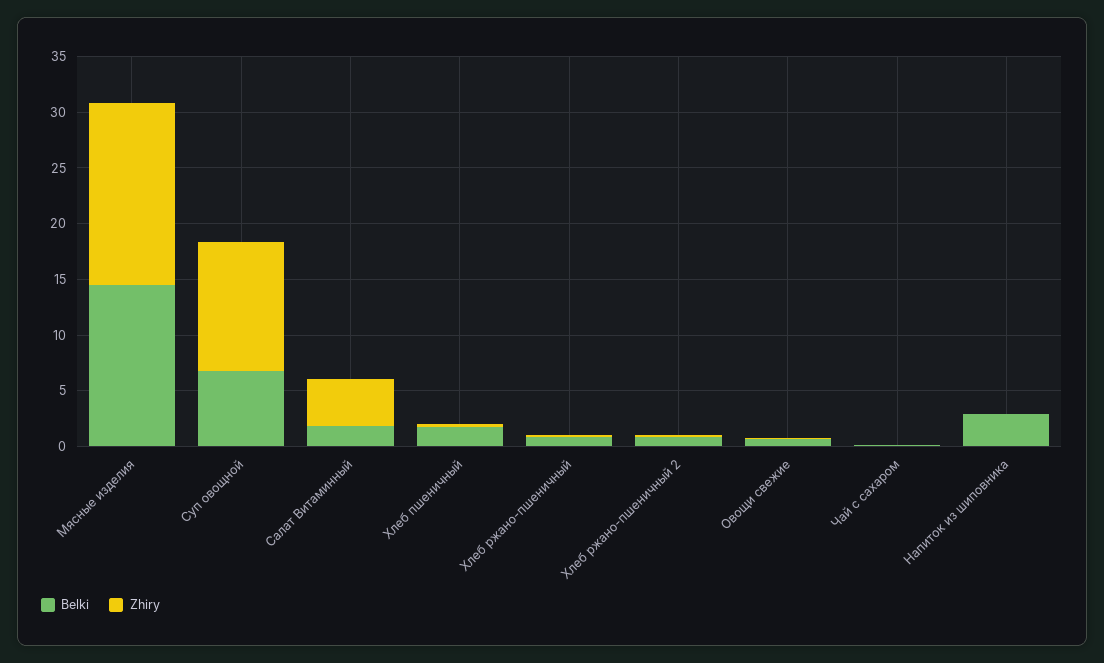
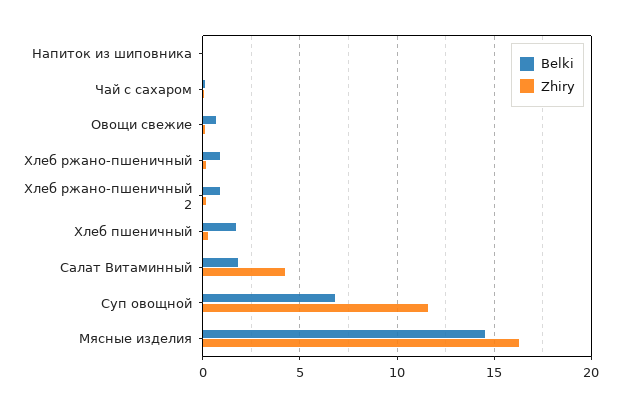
  {
    "Belki": {
      "Мясные изделия": 14.5,
      "Суп овощной": 7,
      "Салат Витаминный": 2,
      "Хлеб пшеничный": 1.5,
      "Хлеб ржано-пшеничный": 1,
      "Хлеб ржано-пшеничный 2": 1,
      "Овощи свежие": 0.5,
      "Чай с сахаром": 0,
-     "Напиток из шиповника": 3
+     "Напиток из шиповника": 0
    },
    "Zhiry": {
      "Мясные изделия": 16.5,
      "Суп овощной": 11.5,
      "Салат Витаминный": 4,
      "Хлеб пшеничный": 0.5,
      "Хлеб ржано-пшеничный": 0,
      "Хлеб ржано-пшеничный 2": 0,
      "Овощи свежие": 0,
      "Чай с сахаром": 0,
      "Напиток из шиповника": 0
    }
  }

